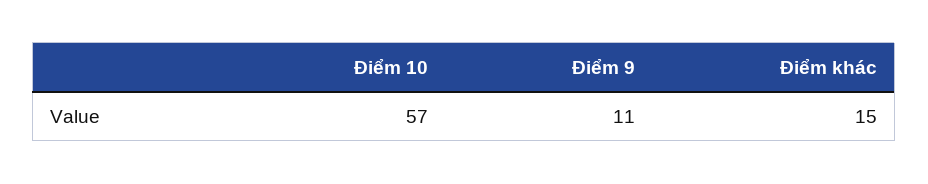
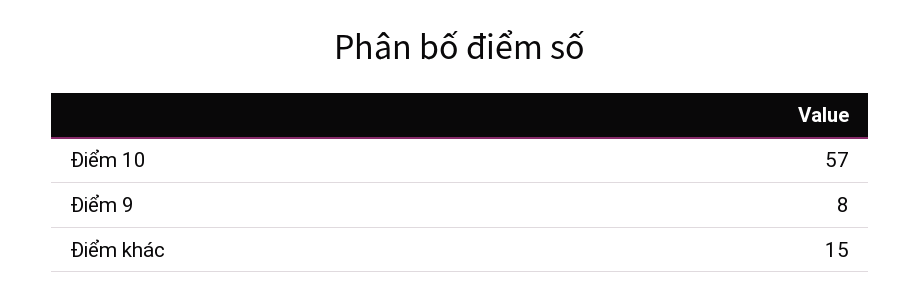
  {
    "Điểm 10": 57,
-   "Điểm 9": 11,
+   "Điểm 9": 8,
    "Điểm khác": 15
  }

